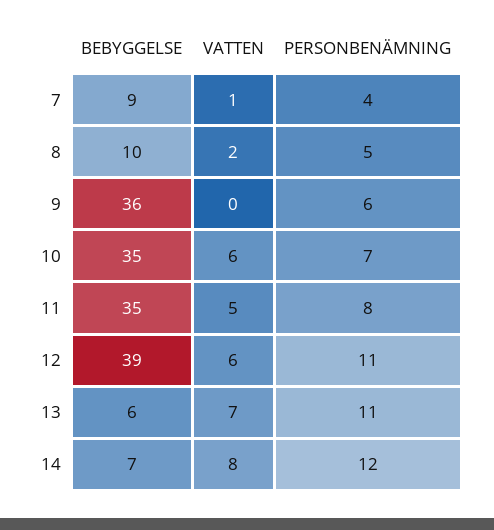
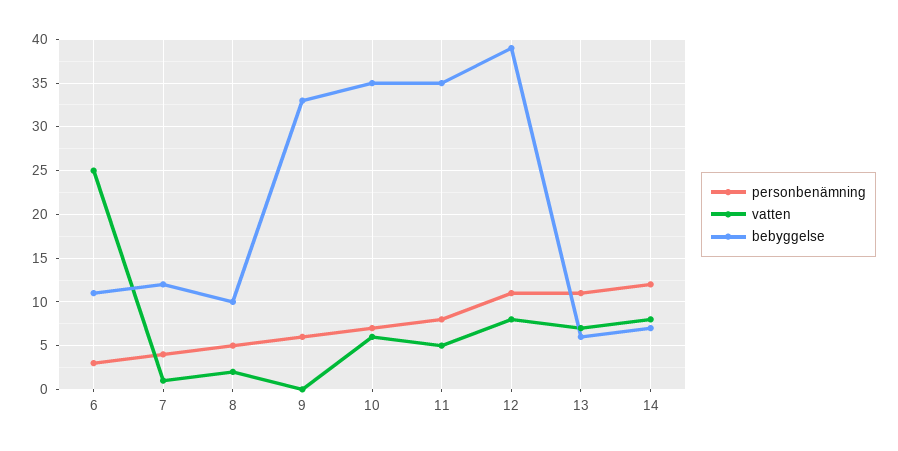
  {
    "BEBYGGELSE": {
-     "7": 9,
+     "7": 12,
      "8": 10,
-     "9": 36,
+     "9": 33,
      "10": 35,
      "11": 35,
      "12": 39,
      "13": 6,
-     "14": 7
+     "14": 7,
+     "6": 11
    },
    "VATTEN": {
      "7": 1,
      "8": 2,
      "9": 0,
      "10": 6,
      "11": 5,
-     "12": 6,
+     "12": 8,
      "13": 7,
-     "14": 8
+     "14": 8,
+     "6": 25
    },
    "PERSONBENÄMNING": {
      "7": 4,
      "8": 5,
      "9": 6,
      "10": 7,
      "11": 8,
      "12": 11,
      "13": 11,
-     "14": 12
+     "14": 12,
+     "6": 3
    }
  }

